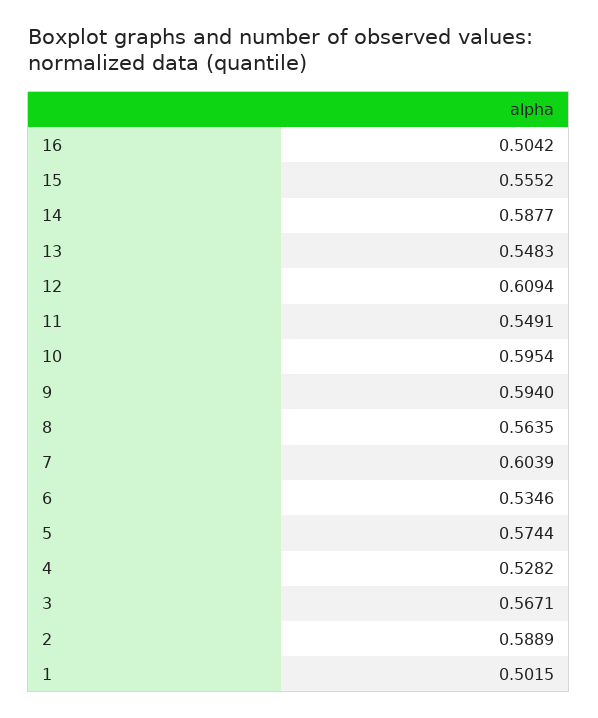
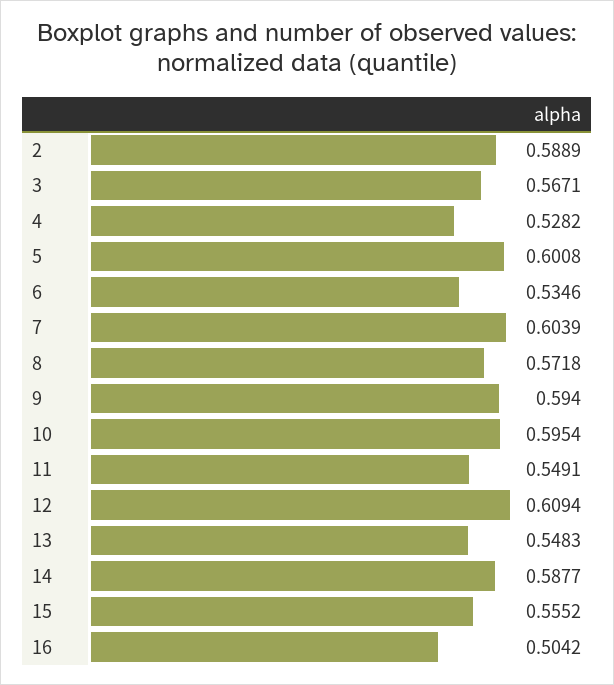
  {
    "16": 0.5042,
    "15": 0.5552,
    "14": 0.5877,
    "13": 0.5483,
    "12": 0.6094,
    "11": 0.5491,
    "10": 0.5954,
    "9": 0.594,
-   "8": 0.5635,
+   "8": 0.5718,
    "7": 0.6039,
    "6": 0.5346,
-   "5": 0.5744,
+   "5": 0.6008,
    "4": 0.5282,
    "3": 0.5671,
-   "2": 0.5889,
+   "2": 0.5889
-   "1": 0.5015
  }

